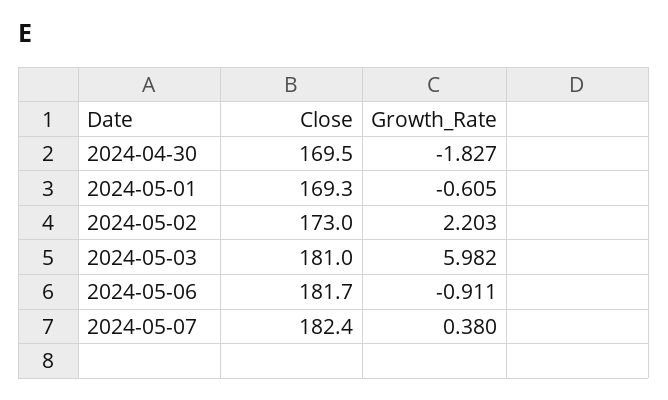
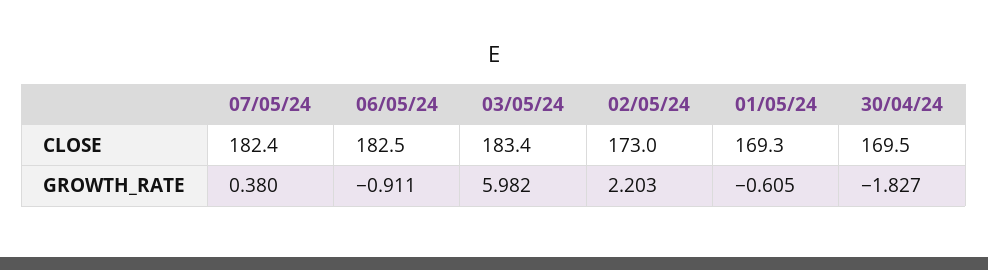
  {
    "Close": {
      "2024-04-30": 169.5,
      "2024-05-01": 169.3,
      "2024-05-02": 173,
-     "2024-05-03": 181,
+     "2024-05-03": 183.4,
-     "2024-05-06": 181.7,
+     "2024-05-06": 182.5,
      "2024-05-07": 182.4
    },
    "Growth_Rate": {
      "2024-04-30": -1.827,
      "2024-05-01": -0.605,
      "2024-05-02": 2.203,
      "2024-05-03": 5.982,
      "2024-05-06": -0.911,
      "2024-05-07": 0.38
    }
  }

